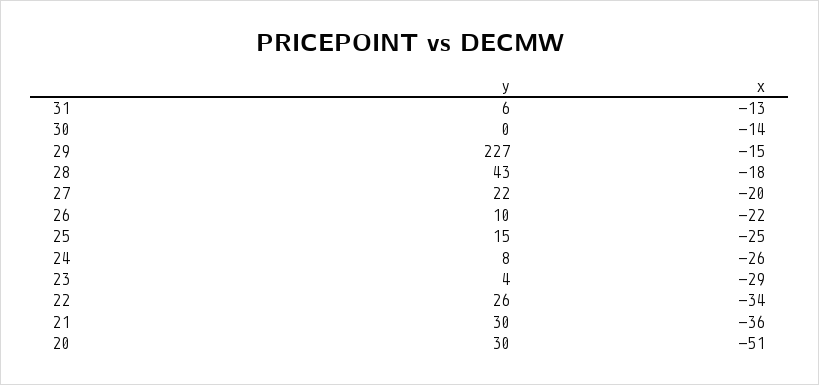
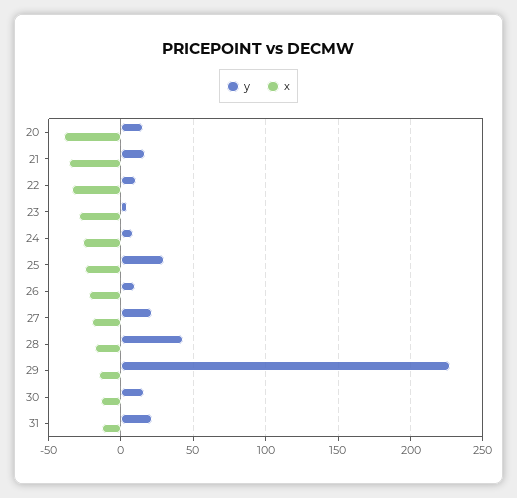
  {
    "y": {
-     "31": 6,
+     "31": 20,
-     "30": 0,
+     "30": 15,
      "29": 227,
      "28": 43,
      "27": 22,
      "26": 10,
-     "25": 15,
+     "25": 30,
      "24": 8,
      "23": 4,
-     "22": 26,
+     "22": 10,
-     "21": 30,
+     "21": 15,
-     "20": 30
+     "20": 15
    },
    "x": {
      "31": -13,
      "30": -14,
      "29": -15,
      "28": -18,
      "27": -20,
      "26": -22,
      "25": -25,
      "24": -26,
      "23": -29,
      "22": -34,
      "21": -36,
-     "20": -51
+     "20": -40
    }
  }

